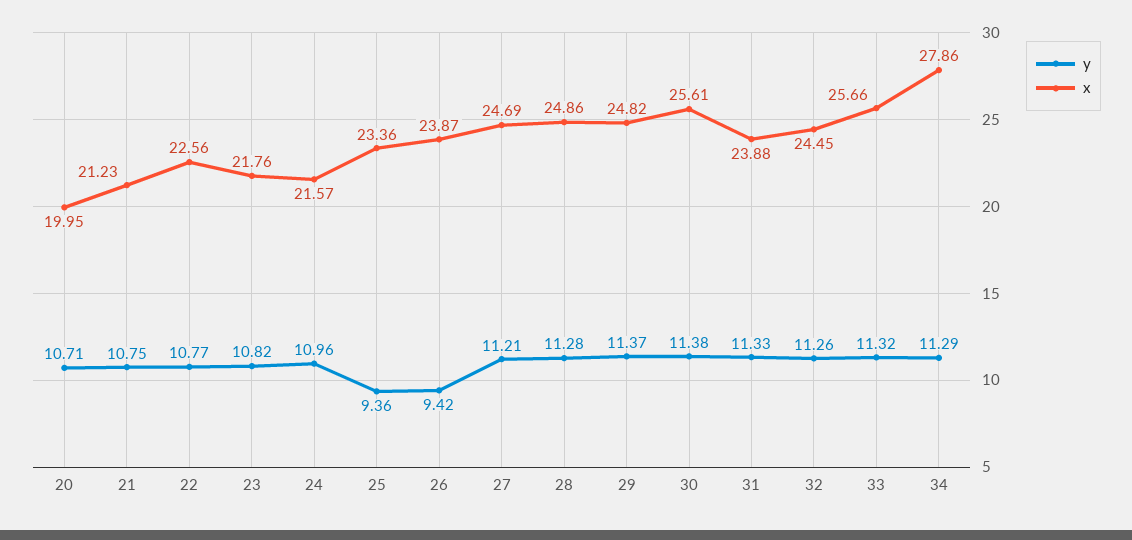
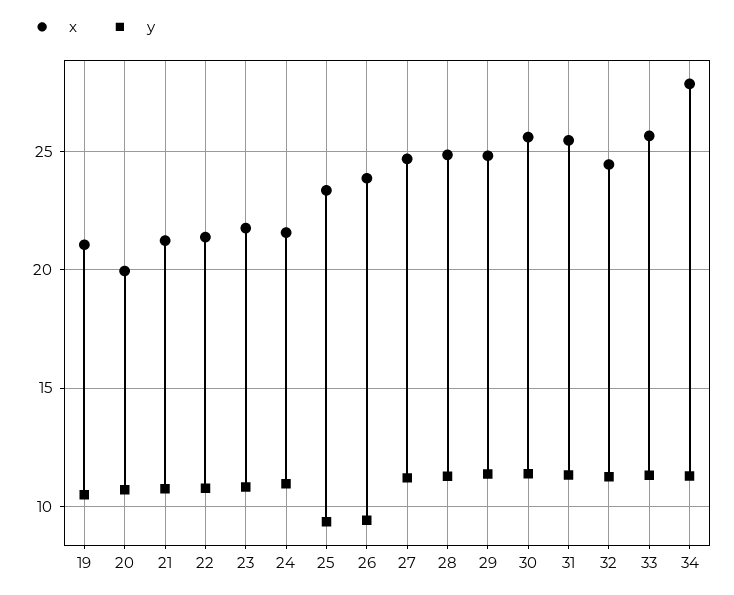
  {
    "y": {
      "20": 10.71,
      "21": 10.75,
      "22": 10.77,
      "23": 10.82,
      "24": 10.96,
      "25": 9.36,
      "26": 9.42,
      "27": 11.21,
      "28": 11.28,
      "29": 11.37,
      "30": 11.38,
      "31": 11.33,
      "32": 11.26,
      "33": 11.32,
-     "34": 11.29
+     "34": 11.29,
+     "19": 10.5
    },
    "x": {
      "20": 19.95,
      "21": 21.23,
-     "22": 22.56,
+     "22": 21.5,
      "23": 21.76,
      "24": 21.57,
      "25": 23.36,
      "26": 23.87,
      "27": 24.69,
      "28": 24.86,
      "29": 24.82,
      "30": 25.61,
-     "31": 23.88,
+     "31": 25.5,
      "32": 24.45,
      "33": 25.66,
-     "34": 27.86
+     "34": 27.86,
+     "19": 21
    }
  }

